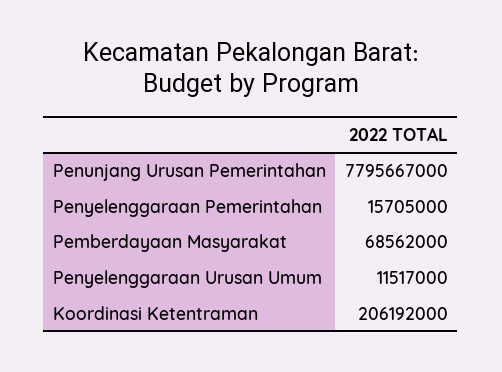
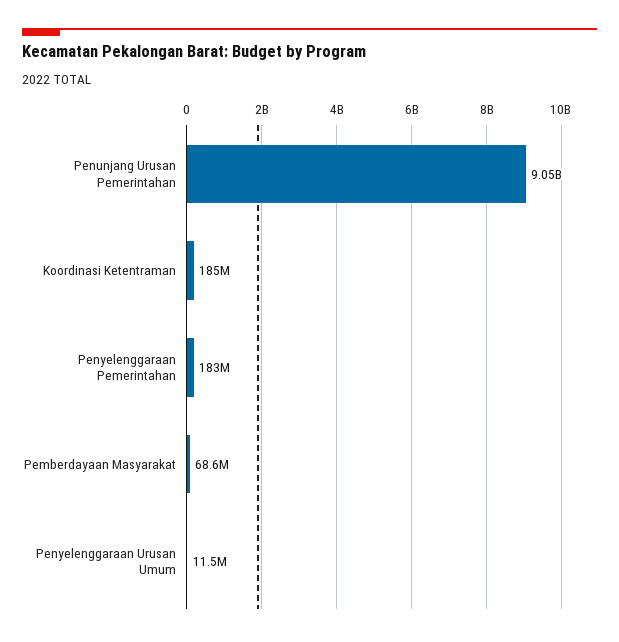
  {
-   "Penunjang Urusan Pemerintahan": 7795667000,
+   "Penunjang Urusan Pemerintahan": 9050000000,
-   "Penyelenggaraan Pemerintahan": 15705000,
+   "Penyelenggaraan Pemerintahan": 183000000,
    "Pemberdayaan Masyarakat": 68562000,
    "Penyelenggaraan Urusan Umum": 11517000,
-   "Koordinasi Ketentraman": 206192000
+   "Koordinasi Ketentraman": 185000000
  }

